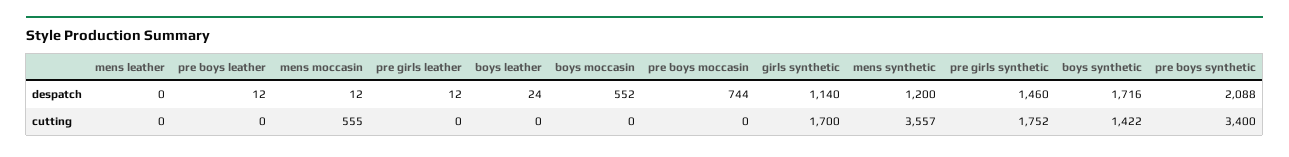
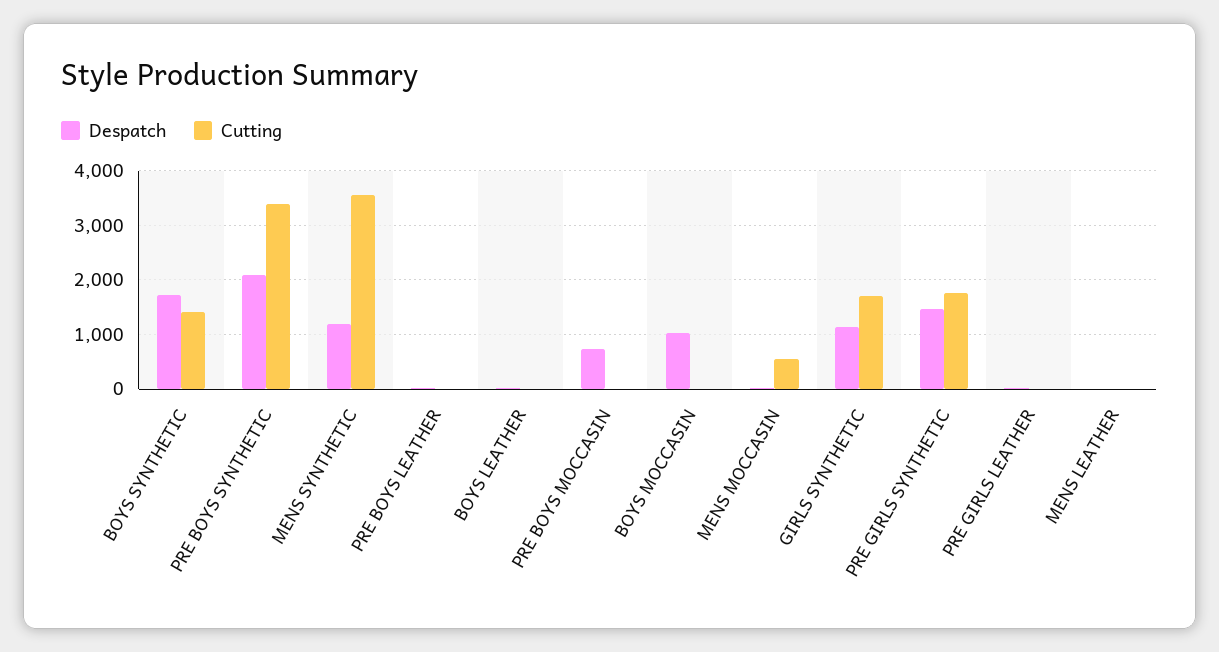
  {
    "despatch": {
      "mens leather": 0,
      "pre boys leather": 12,
      "mens moccasin": 12,
      "pre girls leather": 12,
      "boys leather": 24,
-     "boys moccasin": 552,
+     "boys moccasin": 1000,
      "pre boys moccasin": 744,
      "girls synthetic": 1140,
      "mens synthetic": 1200,
      "pre girls synthetic": 1460,
      "boys synthetic": 1716,
      "pre boys synthetic": 2088
    },
    "cutting": {
      "mens leather": 0,
      "pre boys leather": 0,
      "mens moccasin": 555,
      "pre girls leather": 0,
      "boys leather": 0,
      "boys moccasin": 0,
      "pre boys moccasin": 0,
      "girls synthetic": 1700,
      "mens synthetic": 3557,
      "pre girls synthetic": 1752,
      "boys synthetic": 1422,
      "pre boys synthetic": 3400
    }
  }

